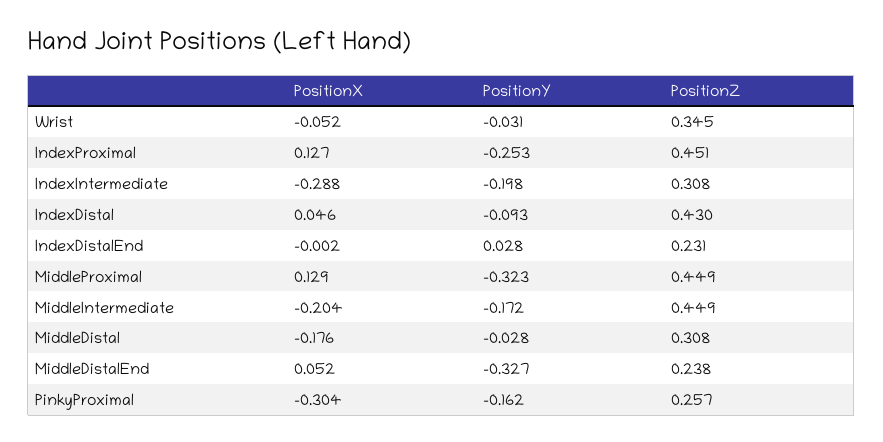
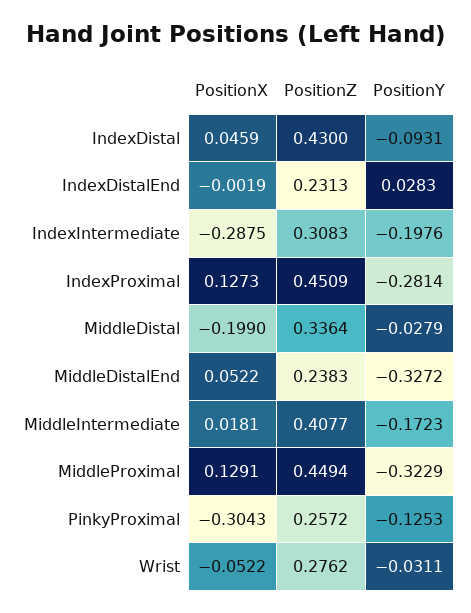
  {
    "PositionX": {
      "Wrist": -0.0522,
      "IndexProximal": 0.1273,
      "IndexIntermediate": -0.2875,
      "IndexDistal": 0.0459,
      "IndexDistalEnd": -0.0019,
      "MiddleProximal": 0.1291,
-     "MiddleIntermediate": -0.204,
+     "MiddleIntermediate": 0.0181,
-     "MiddleDistal": -0.176,
+     "MiddleDistal": -0.199,
      "MiddleDistalEnd": 0.0522,
      "PinkyProximal": -0.3043
    },
    "PositionY": {
      "Wrist": -0.0311,
-     "IndexProximal": -0.253,
+     "IndexProximal": -0.2814,
      "IndexIntermediate": -0.1976,
      "IndexDistal": -0.0931,
      "IndexDistalEnd": 0.0283,
      "MiddleProximal": -0.3229,
      "MiddleIntermediate": -0.1723,
      "MiddleDistal": -0.0279,
      "MiddleDistalEnd": -0.3272,
-     "PinkyProximal": -0.162
+     "PinkyProximal": -0.1253
    },
    "PositionZ": {
-     "Wrist": 0.345,
+     "Wrist": 0.2762,
      "IndexProximal": 0.4509,
      "IndexIntermediate": 0.3083,
      "IndexDistal": 0.43,
      "IndexDistalEnd": 0.2313,
      "MiddleProximal": 0.4494,
-     "MiddleIntermediate": 0.449,
+     "MiddleIntermediate": 0.4077,
-     "MiddleDistal": 0.308,
+     "MiddleDistal": 0.3364,
      "MiddleDistalEnd": 0.2383,
      "PinkyProximal": 0.2572
    }
  }

